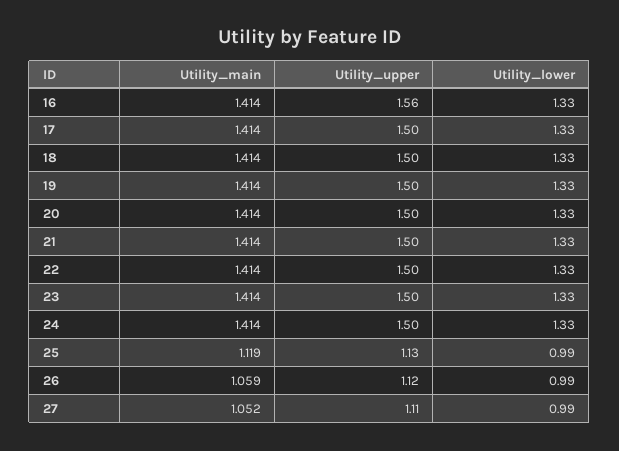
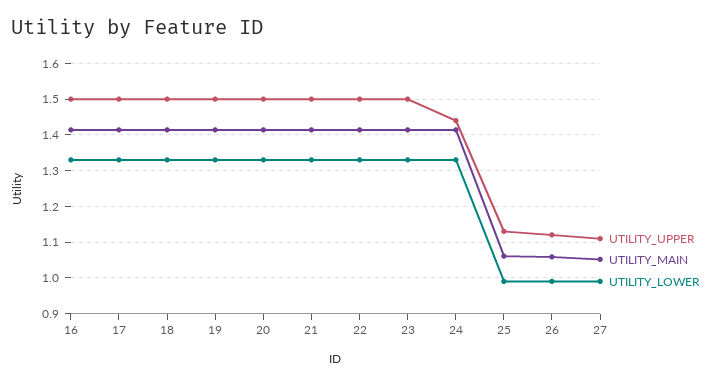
  {
    "Utility_main": {
      "16": 1.414,
      "17": 1.414,
      "18": 1.414,
      "19": 1.414,
      "20": 1.414,
      "21": 1.414,
      "22": 1.414,
      "23": 1.414,
      "24": 1.414,
-     "25": 1.119,
+     "25": 1.06,
      "26": 1.059,
      "27": 1.052
    },
    "Utility_upper": {
-     "16": 1.56,
+     "16": 1.5,
      "17": 1.5,
      "18": 1.5,
      "19": 1.5,
      "20": 1.5,
      "21": 1.5,
      "22": 1.5,
      "23": 1.5,
-     "24": 1.5,
+     "24": 1.44,
      "25": 1.13,
      "26": 1.12,
      "27": 1.11
    },
    "Utility_lower": {
      "16": 1.33,
      "17": 1.33,
      "18": 1.33,
      "19": 1.33,
      "20": 1.33,
      "21": 1.33,
      "22": 1.33,
      "23": 1.33,
      "24": 1.33,
      "25": 0.99,
      "26": 0.99,
      "27": 0.99
    }
  }

